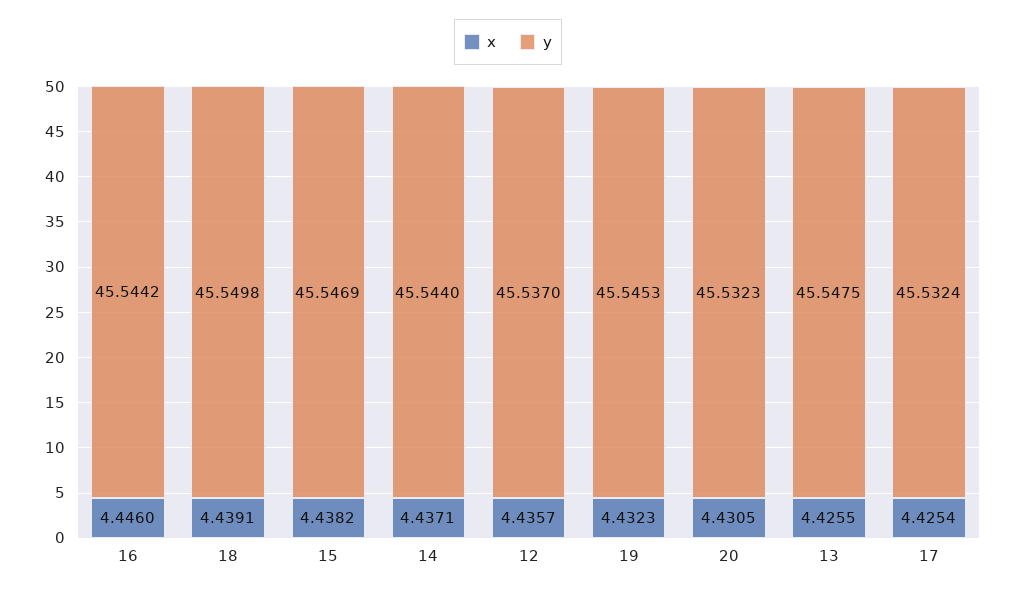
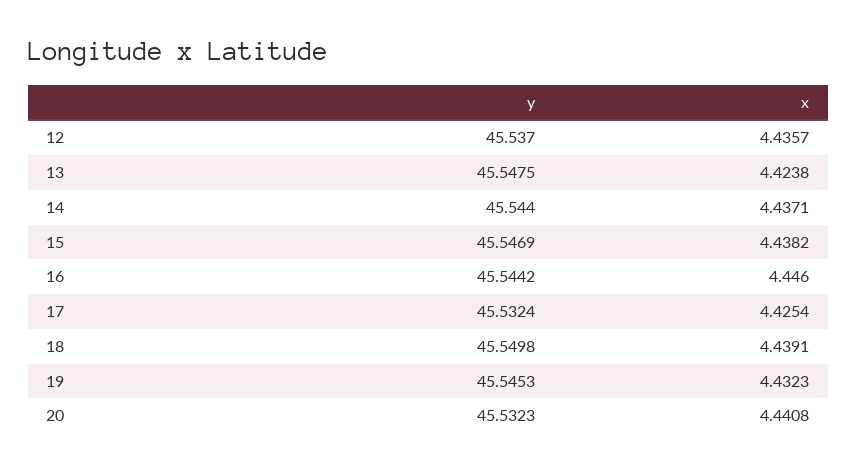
  {
    "x": {
      "16": 4.446,
      "18": 4.4391,
      "15": 4.4382,
      "14": 4.4371,
      "12": 4.4357,
      "19": 4.4323,
-     "20": 4.4305,
+     "20": 4.4408,
-     "13": 4.4255,
+     "13": 4.4238,
      "17": 4.4254
    },
    "y": {
      "16": 45.5442,
      "18": 45.5498,
      "15": 45.5469,
      "14": 45.544,
      "12": 45.537,
      "19": 45.5453,
      "20": 45.5323,
      "13": 45.5475,
      "17": 45.5324
    }
  }

